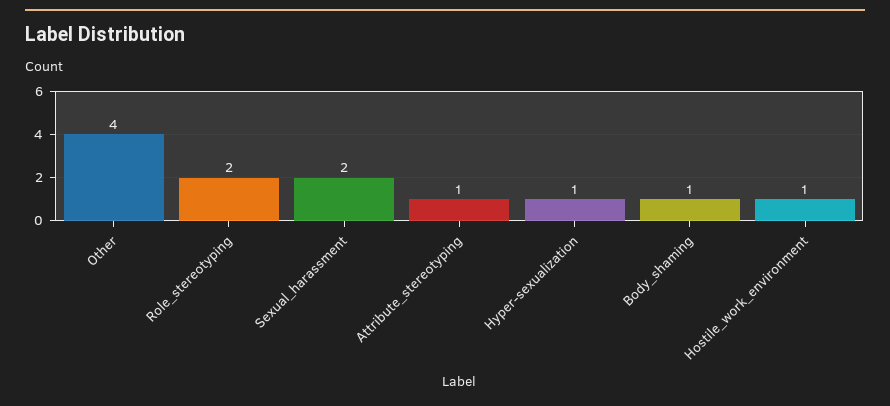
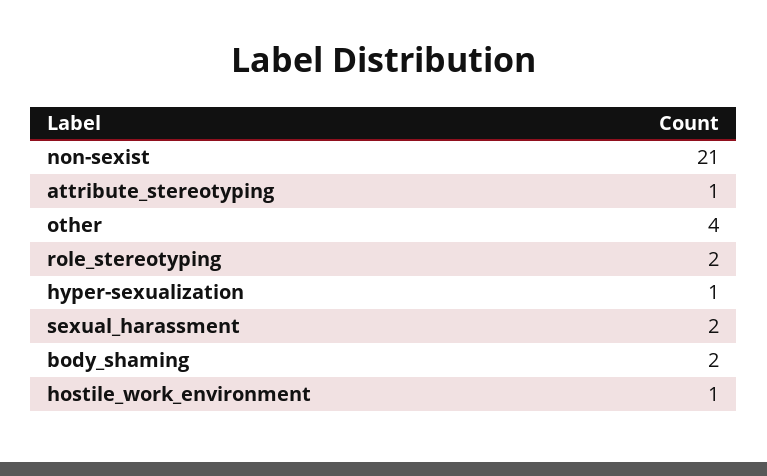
  {
    "Other": 4,
    "Role_stereotyping": 2,
    "Sexual_harassment": 2,
    "Attribute_stereotyping": 1,
    "Hyper-sexualization": 1,
-   "Body_shaming": 1,
+   "Body_shaming": 2,
-   "Hostile_work_environment": 1
+   "Hostile_work_environment": 1,
+   "non-sexist": 21
  }

